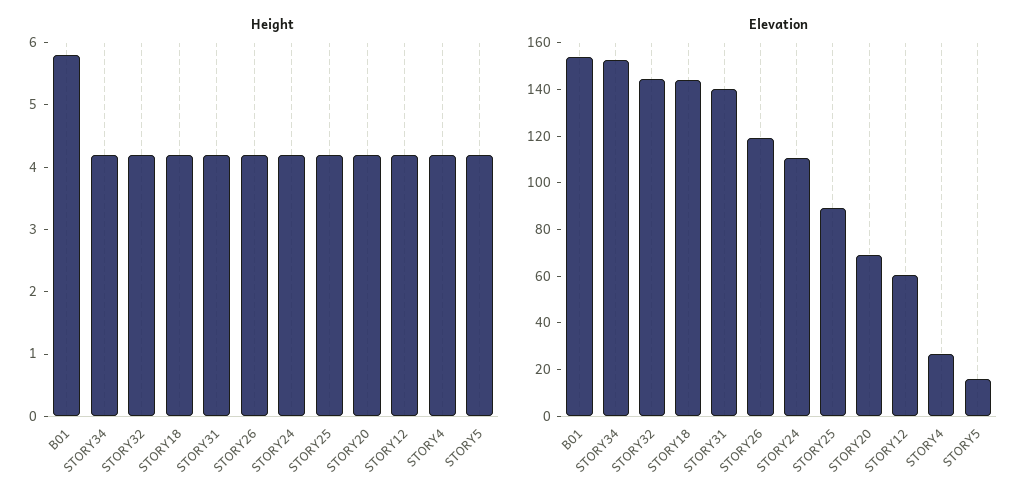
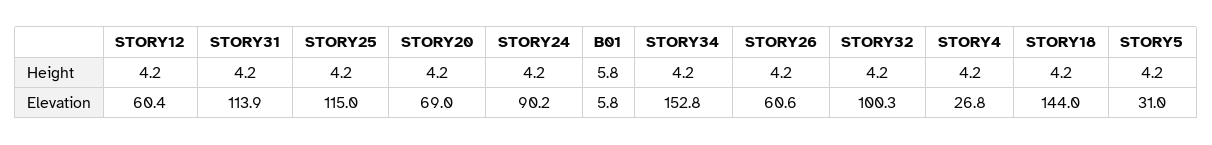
  {
    "Height": {
      "B01": 5.8,
      "STORY34": 4.2,
      "STORY32": 4.2,
      "STORY18": 4.2,
      "STORY31": 4.2,
      "STORY26": 4.2,
      "STORY24": 4.2,
      "STORY25": 4.2,
      "STORY20": 4.2,
      "STORY12": 4.2,
      "STORY4": 4.2,
      "STORY5": 4.2
    },
    "Elevation": {
-     "B01": 155,
+     "B01": 5.8,
      "STORY34": 152.8,
-     "STORY32": 145,
+     "STORY32": 100.3,
      "STORY18": 144,
-     "STORY31": 140,
+     "STORY31": 113.9,
-     "STORY26": 120,
+     "STORY26": 60.6,
-     "STORY24": 110,
+     "STORY24": 90.2,
-     "STORY25": 90,
+     "STORY25": 115,
      "STORY20": 69,
      "STORY12": 60.4,
      "STORY4": 26.8,
-     "STORY5": 15
+     "STORY5": 31
    }
  }

